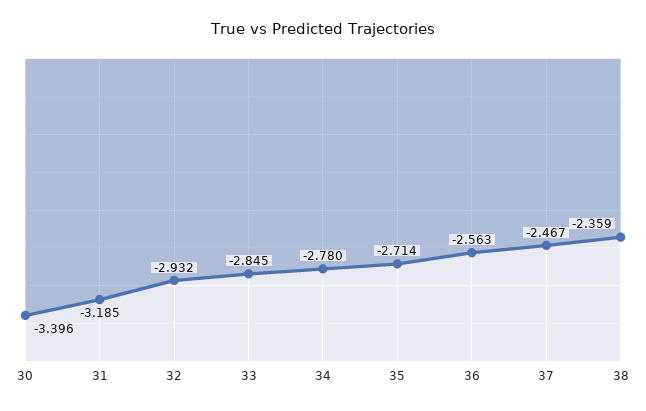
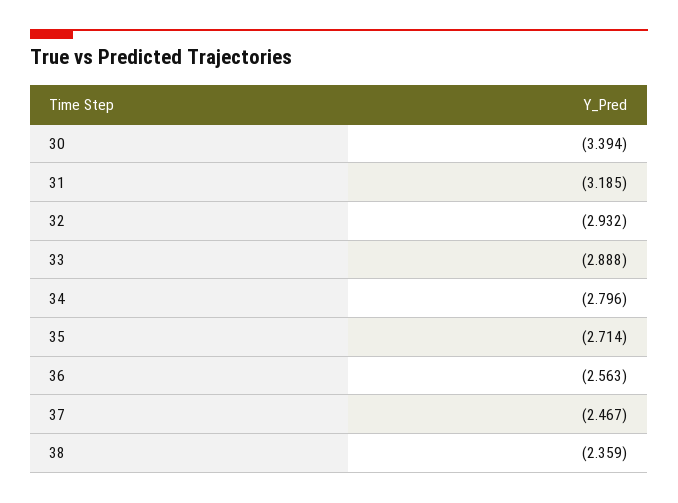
  {
-   "30": -3.396,
+   "30": -3.394,
    "31": -3.185,
    "32": -2.932,
-   "33": -2.845,
+   "33": -2.888,
-   "34": -2.78,
+   "34": -2.796,
    "35": -2.714,
    "36": -2.563,
    "37": -2.467,
    "38": -2.359
  }

